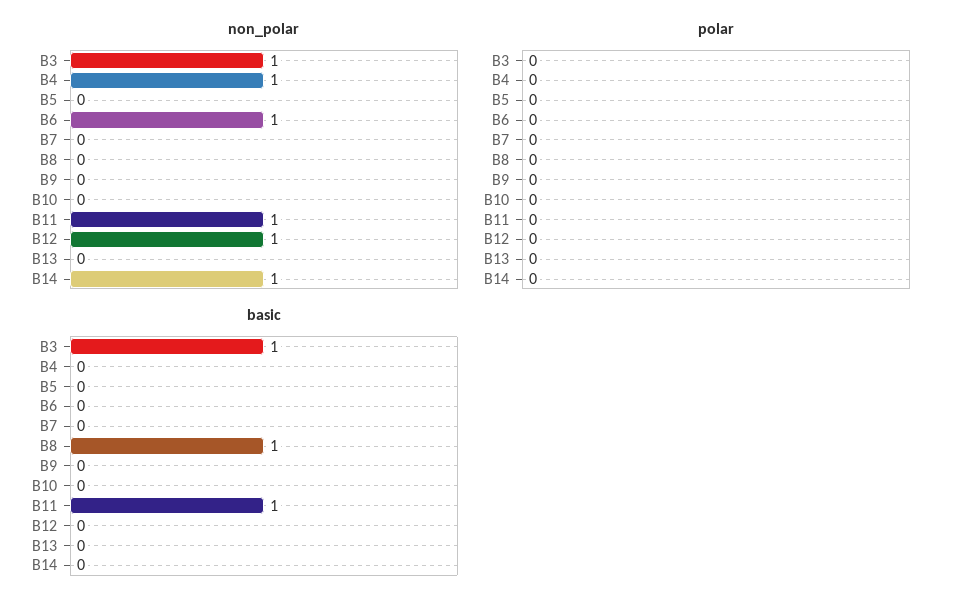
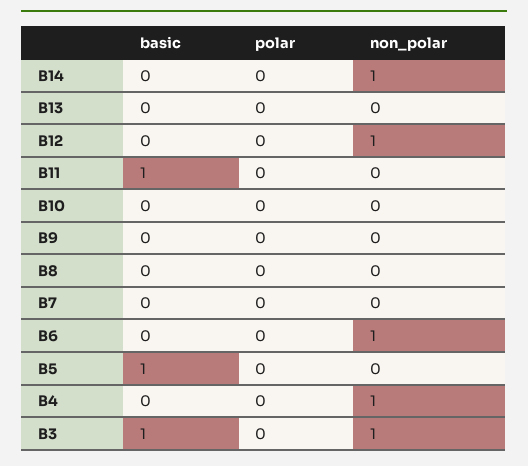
  {
    "non_polar": {
      "B3": 1,
      "B4": 1,
      "B5": 0,
      "B6": 1,
      "B7": 0,
      "B8": 0,
      "B9": 0,
      "B10": 0,
-     "B11": 1,
+     "B11": 0,
      "B12": 1,
      "B13": 0,
      "B14": 1
    },
    "polar": {
      "B3": 0,
      "B4": 0,
      "B5": 0,
      "B6": 0,
      "B7": 0,
      "B8": 0,
      "B9": 0,
      "B10": 0,
      "B11": 0,
      "B12": 0,
      "B13": 0,
      "B14": 0
    },
    "basic": {
      "B3": 1,
      "B4": 0,
-     "B5": 0,
+     "B5": 1,
      "B6": 0,
      "B7": 0,
-     "B8": 1,
+     "B8": 0,
      "B9": 0,
      "B10": 0,
      "B11": 1,
      "B12": 0,
      "B13": 0,
      "B14": 0
    }
  }

